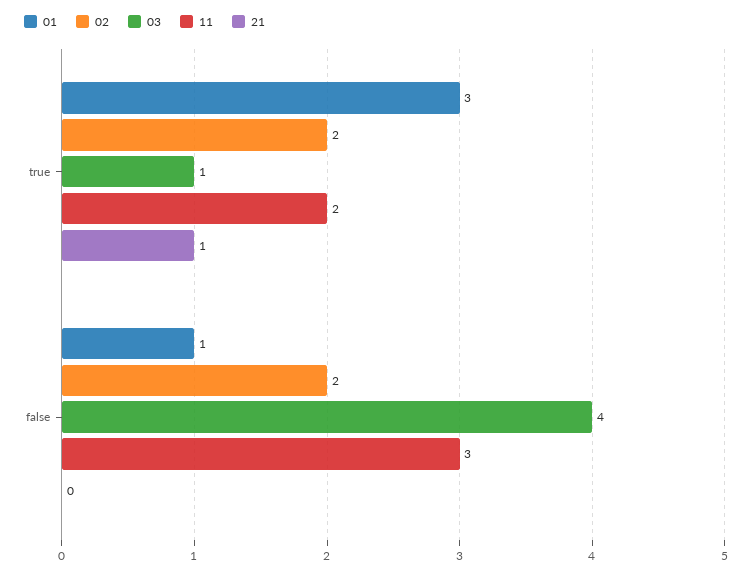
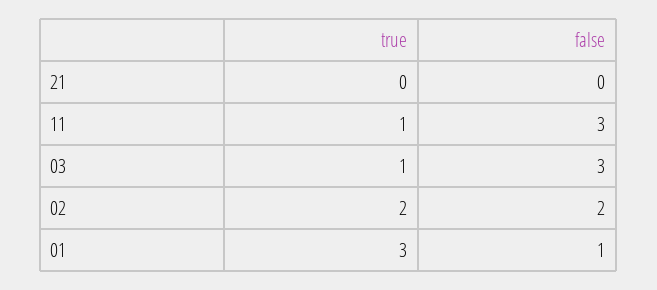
  {
    "01": {
      "true": 3,
      "false": 1
    },
    "02": {
      "true": 2,
      "false": 2
    },
    "03": {
      "true": 1,
-     "false": 4
+     "false": 3
    },
    "11": {
-     "true": 2,
+     "true": 1,
      "false": 3
    },
    "21": {
-     "true": 1,
+     "true": 0,
      "false": 0
    }
  }

